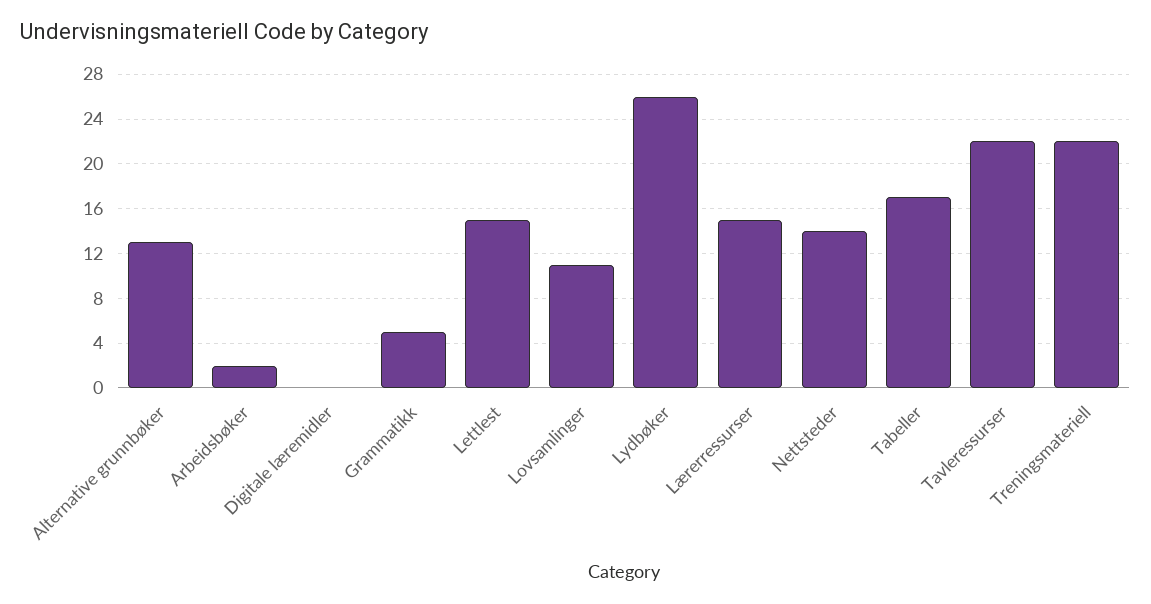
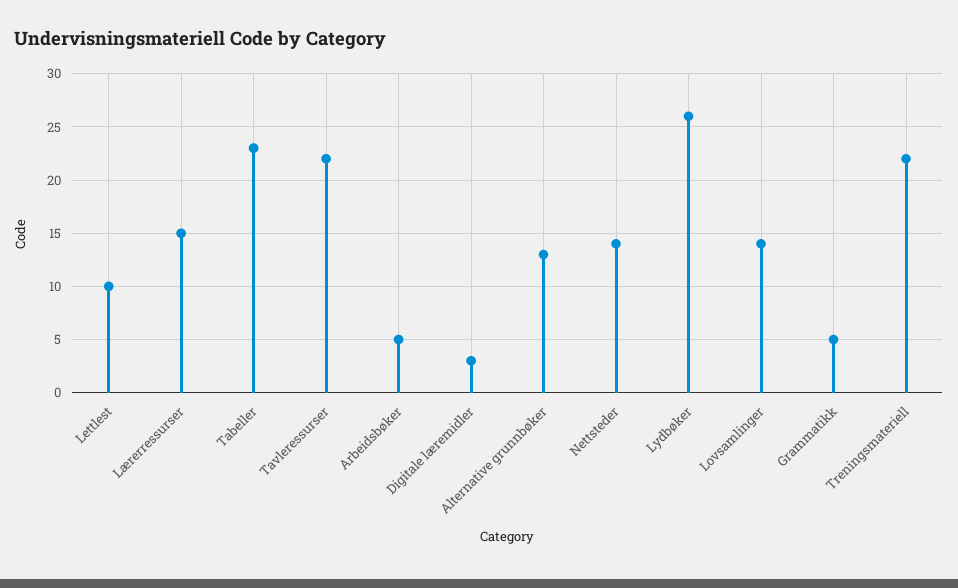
  {
    "Alternative grunnbøker": 13,
-   "Arbeidsbøker": 2,
+   "Arbeidsbøker": 5,
-   "Digitale læremidler": 0,
+   "Digitale læremidler": 3,
    "Grammatikk": 5,
-   "Lettlest": 15,
+   "Lettlest": 10,
-   "Lovsamlinger": 11,
+   "Lovsamlinger": 14,
    "Lydbøker": 26,
    "Lærerressurser": 15,
    "Nettsteder": 14,
-   "Tabeller": 17,
+   "Tabeller": 23,
    "Tavleressurser": 22,
    "Treningsmateriell": 22
  }

